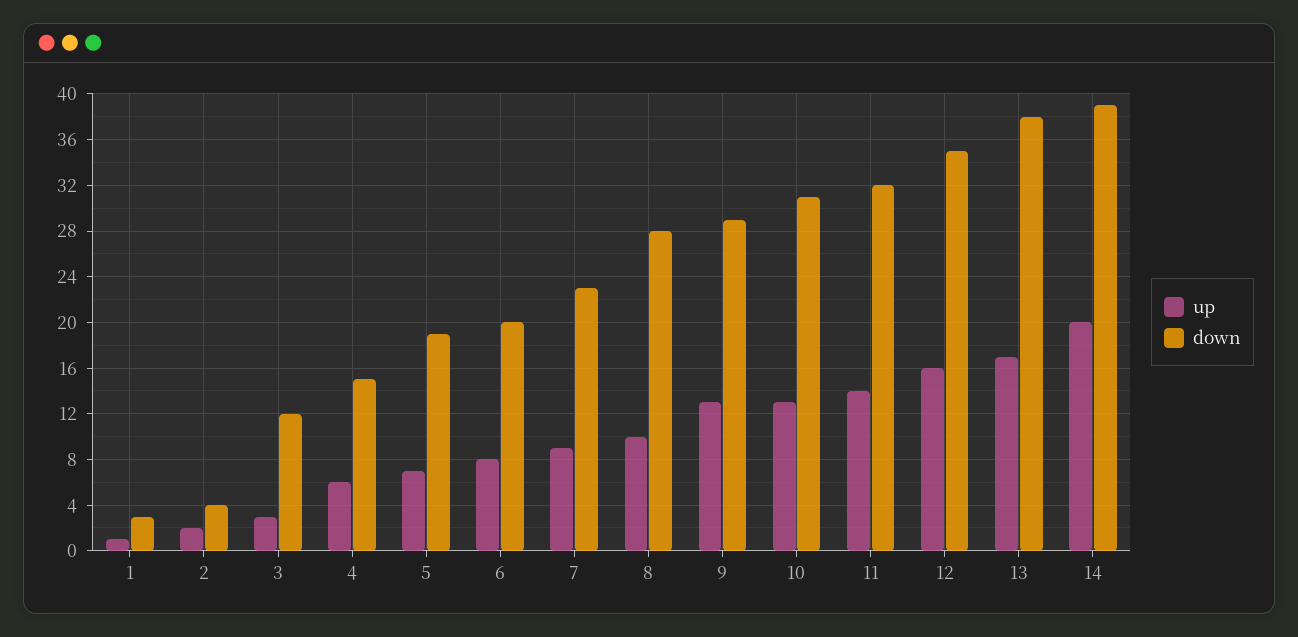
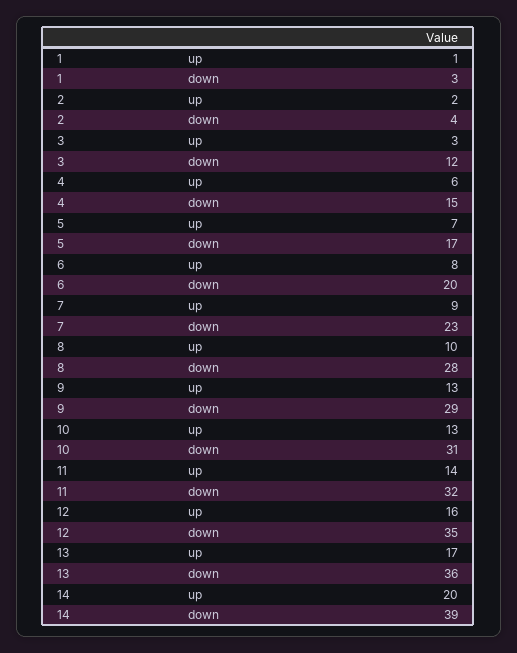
  {
    "up": {
      "1": 1,
      "2": 2,
      "3": 3,
      "4": 6,
      "5": 7,
      "6": 8,
      "7": 9,
      "8": 10,
      "9": 13,
      "10": 13,
      "11": 14,
      "12": 16,
      "13": 17,
      "14": 20
    },
    "down": {
      "1": 3,
      "2": 4,
      "3": 12,
      "4": 15,
-     "5": 19,
+     "5": 17,
      "6": 20,
      "7": 23,
      "8": 28,
      "9": 29,
      "10": 31,
      "11": 32,
      "12": 35,
-     "13": 38,
+     "13": 36,
      "14": 39
    }
  }

